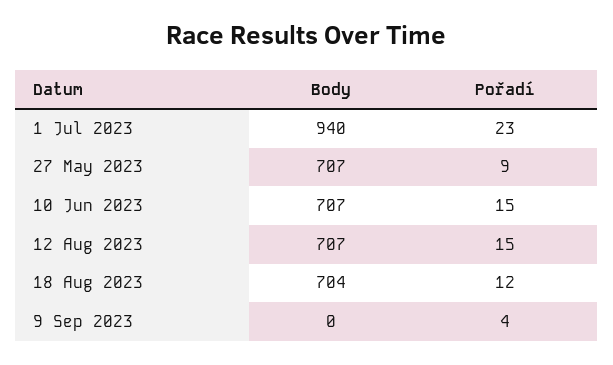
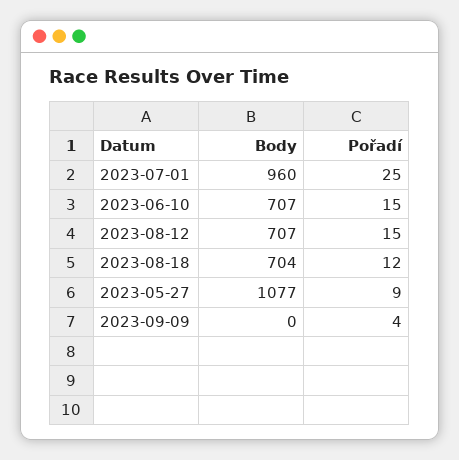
  {
    "Body": {
-     "1 Jul 2023": 940,
+     "1 Jul 2023": 960,
-     "27 May 2023": 707,
+     "27 May 2023": 1077,
      "10 Jun 2023": 707,
      "12 Aug 2023": 707,
      "18 Aug 2023": 704,
      "9 Sep 2023": 0
    },
    "Pořadí": {
-     "1 Jul 2023": 23,
+     "1 Jul 2023": 25,
      "27 May 2023": 9,
      "10 Jun 2023": 15,
      "12 Aug 2023": 15,
      "18 Aug 2023": 12,
      "9 Sep 2023": 4
    }
  }

